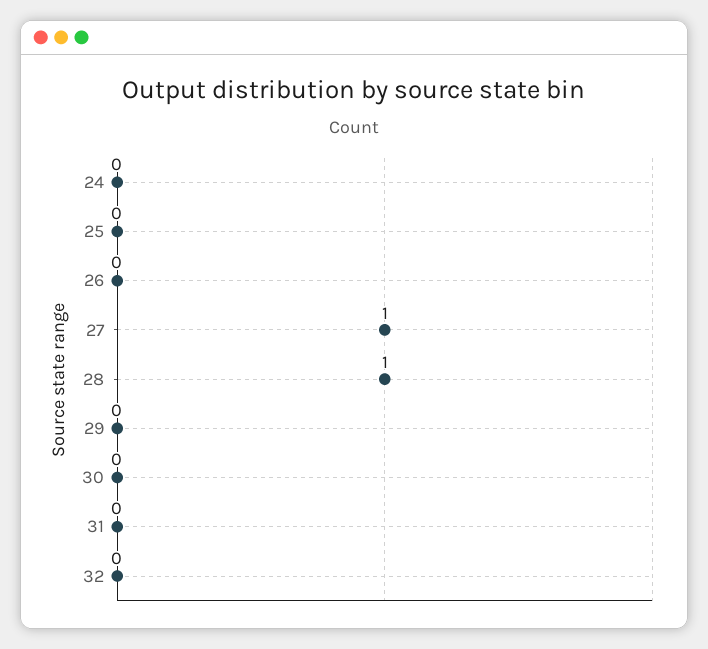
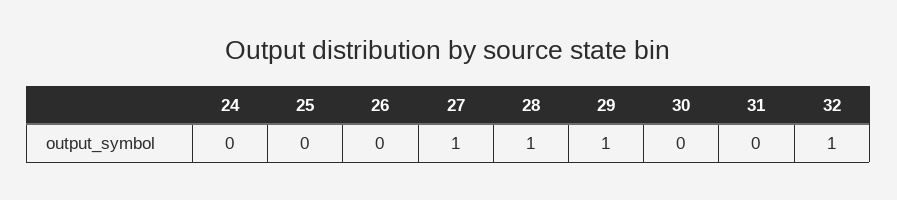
  {
    "24": 0,
    "25": 0,
    "26": 0,
    "27": 1,
    "28": 1,
-   "29": 0,
+   "29": 1,
    "30": 0,
    "31": 0,
-   "32": 0
+   "32": 1
  }

